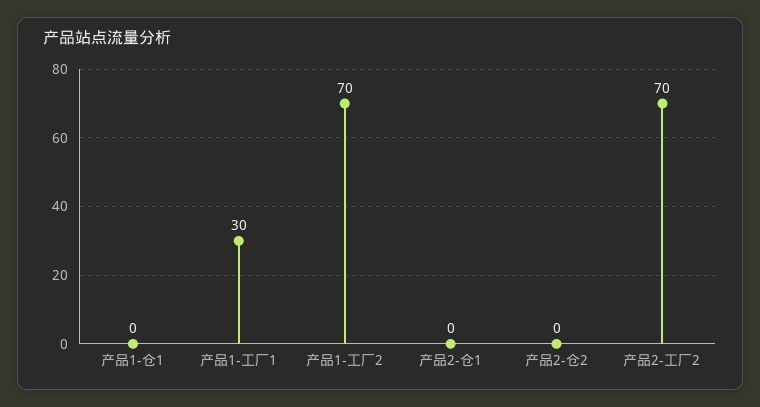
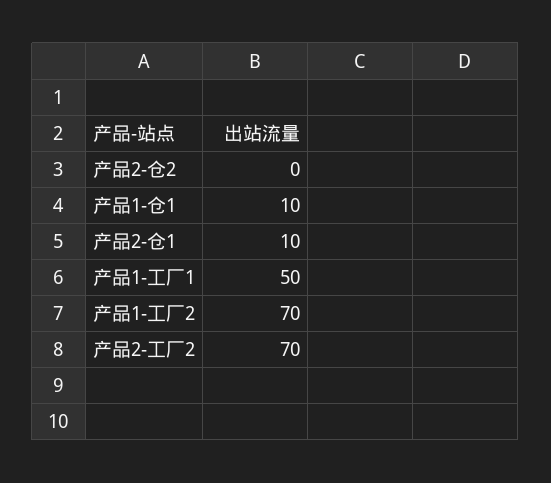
  {
-   "产品1-仓1": 0,
+   "产品1-仓1": 10,
-   "产品1-工厂1": 30,
+   "产品1-工厂1": 50,
    "产品1-工厂2": 70,
-   "产品2-仓1": 0,
+   "产品2-仓1": 10,
    "产品2-仓2": 0,
    "产品2-工厂2": 70
  }

